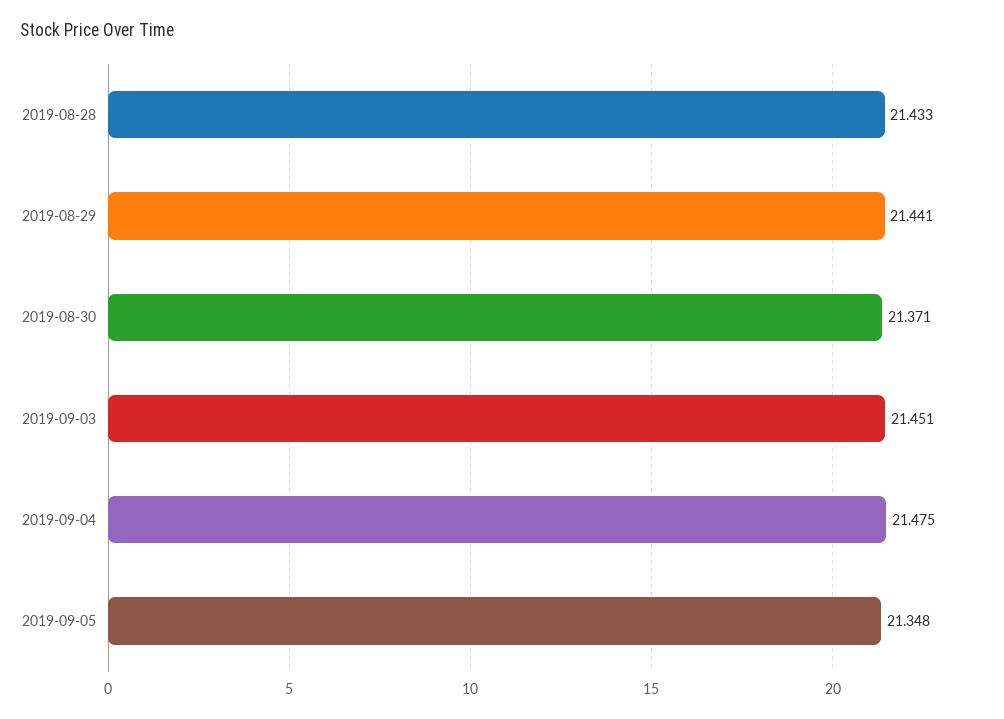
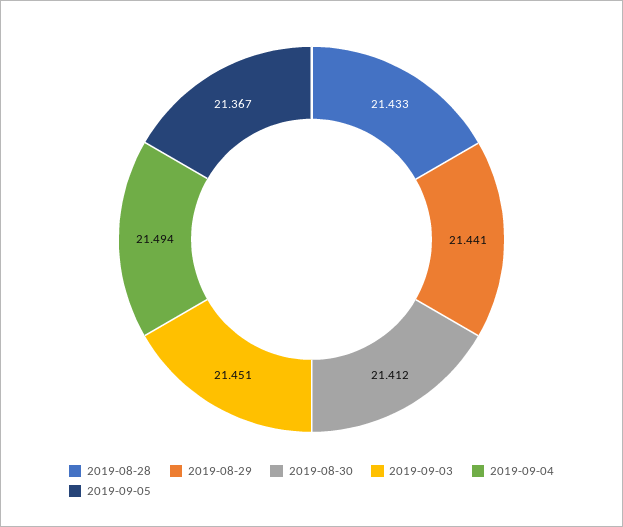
  {
    "2019-08-28": 21.433,
    "2019-08-29": 21.441,
-   "2019-08-30": 21.371,
+   "2019-08-30": 21.412,
    "2019-09-03": 21.451,
-   "2019-09-04": 21.475,
+   "2019-09-04": 21.494,
-   "2019-09-05": 21.348
+   "2019-09-05": 21.367
  }

